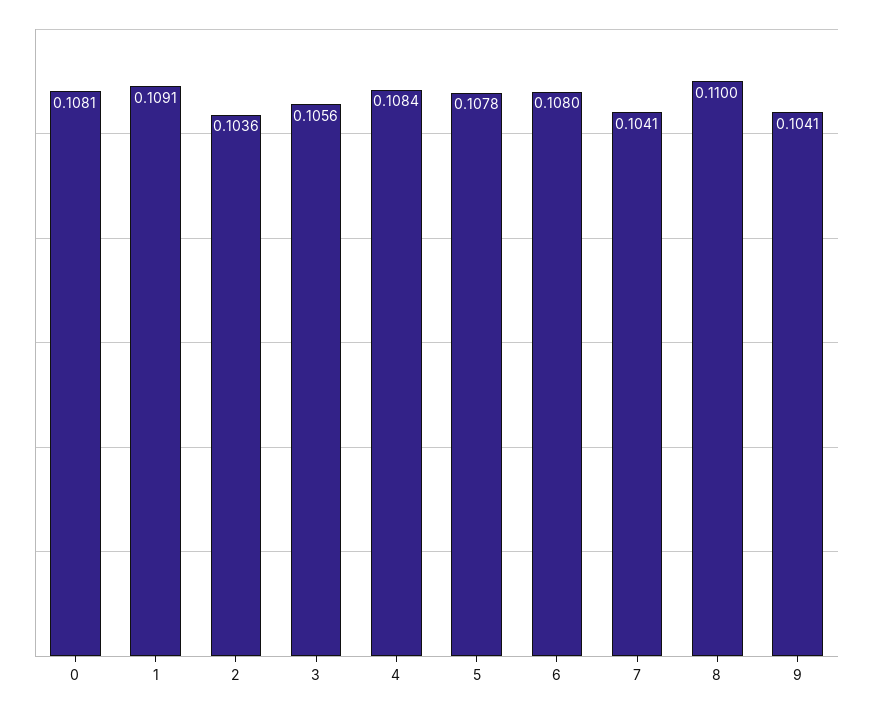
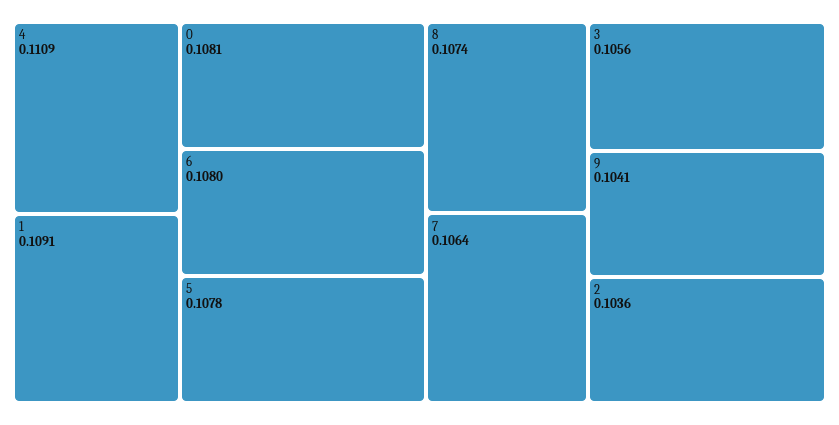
  {
    "0": 0.1081,
    "1": 0.1091,
    "2": 0.1036,
    "3": 0.1056,
-   "4": 0.1084,
+   "4": 0.1109,
    "5": 0.1078,
    "6": 0.108,
-   "7": 0.1041,
+   "7": 0.1064,
-   "8": 0.11,
+   "8": 0.1074,
    "9": 0.1041
  }

